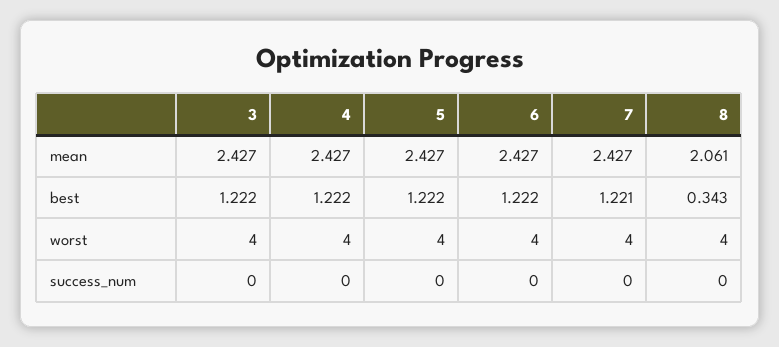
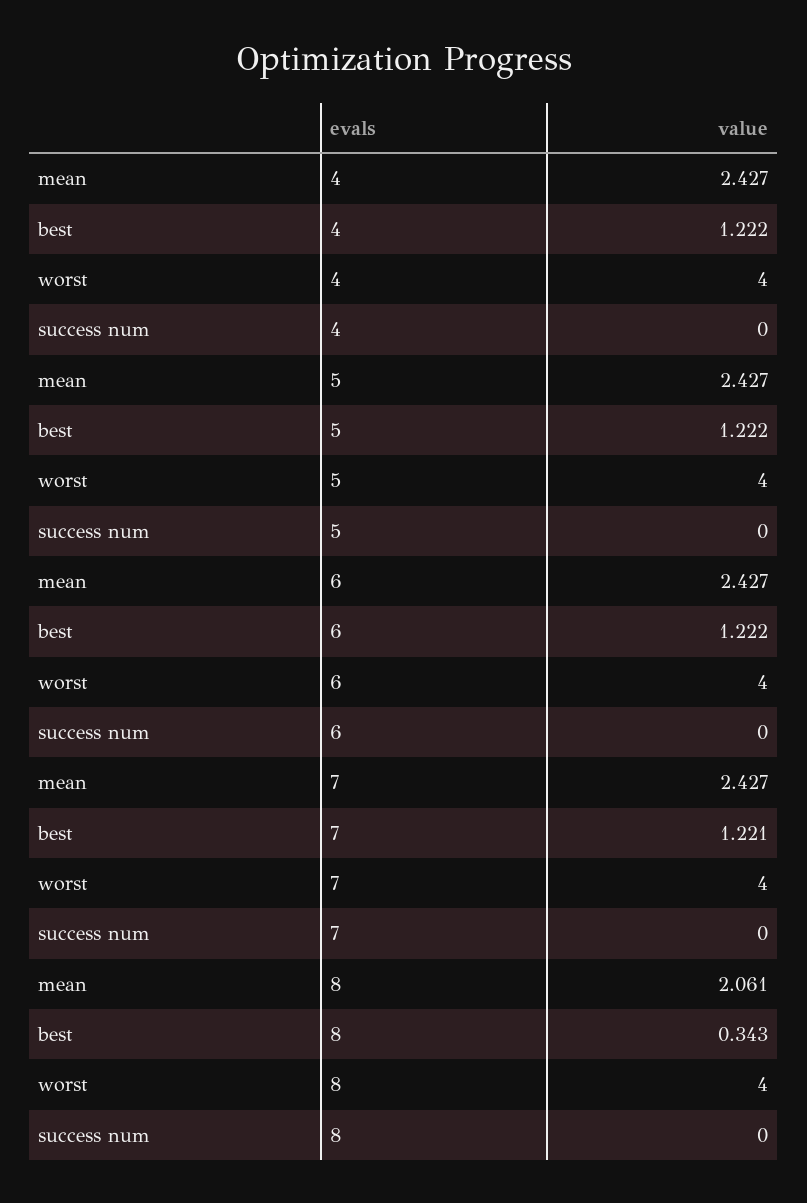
  {
-   "3": {
-     "mean": 2.427,
-     "best": 1.222,
-     "worst": 4,
-     "success_num": 0
-   },
    "4": {
      "mean": 2.427,
      "best": 1.222,
      "worst": 4,
      "success_num": 0
    },
    "5": {
      "mean": 2.427,
      "best": 1.222,
      "worst": 4,
      "success_num": 0
    },
    "6": {
      "mean": 2.427,
      "best": 1.222,
      "worst": 4,
      "success_num": 0
    },
    "7": {
      "mean": 2.427,
      "best": 1.221,
      "worst": 4,
      "success_num": 0
    },
    "8": {
      "mean": 2.061,
      "best": 0.343,
      "worst": 4,
      "success_num": 0
    }
  }

